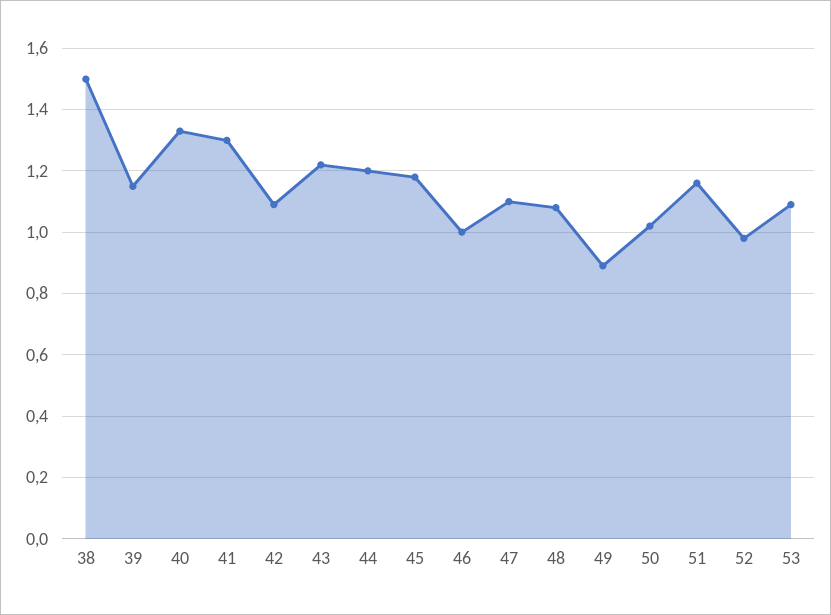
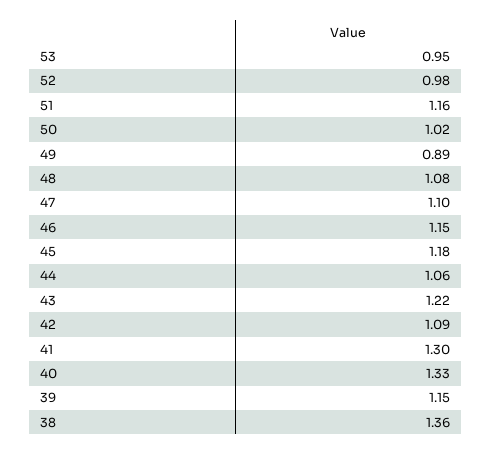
  {
-   "38": 1.5,
+   "38": 1.36,
    "39": 1.15,
    "40": 1.33,
    "41": 1.3,
    "42": 1.09,
    "43": 1.22,
-   "44": 1.2,
+   "44": 1.06,
    "45": 1.18,
-   "46": 1,
+   "46": 1.15,
    "47": 1.1,
    "48": 1.08,
    "49": 0.89,
    "50": 1.02,
    "51": 1.16,
    "52": 0.98,
-   "53": 1.1
+   "53": 0.95
  }

